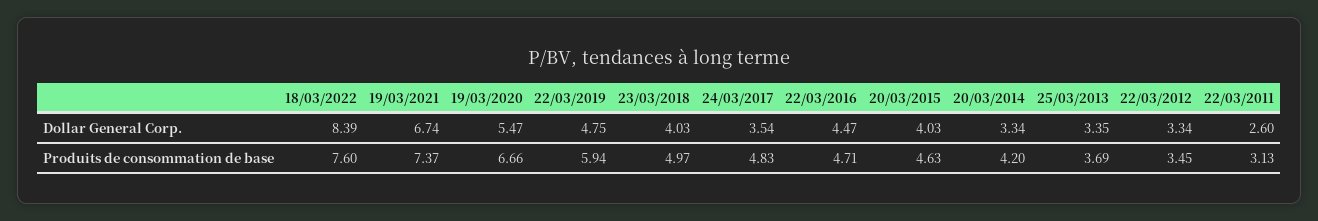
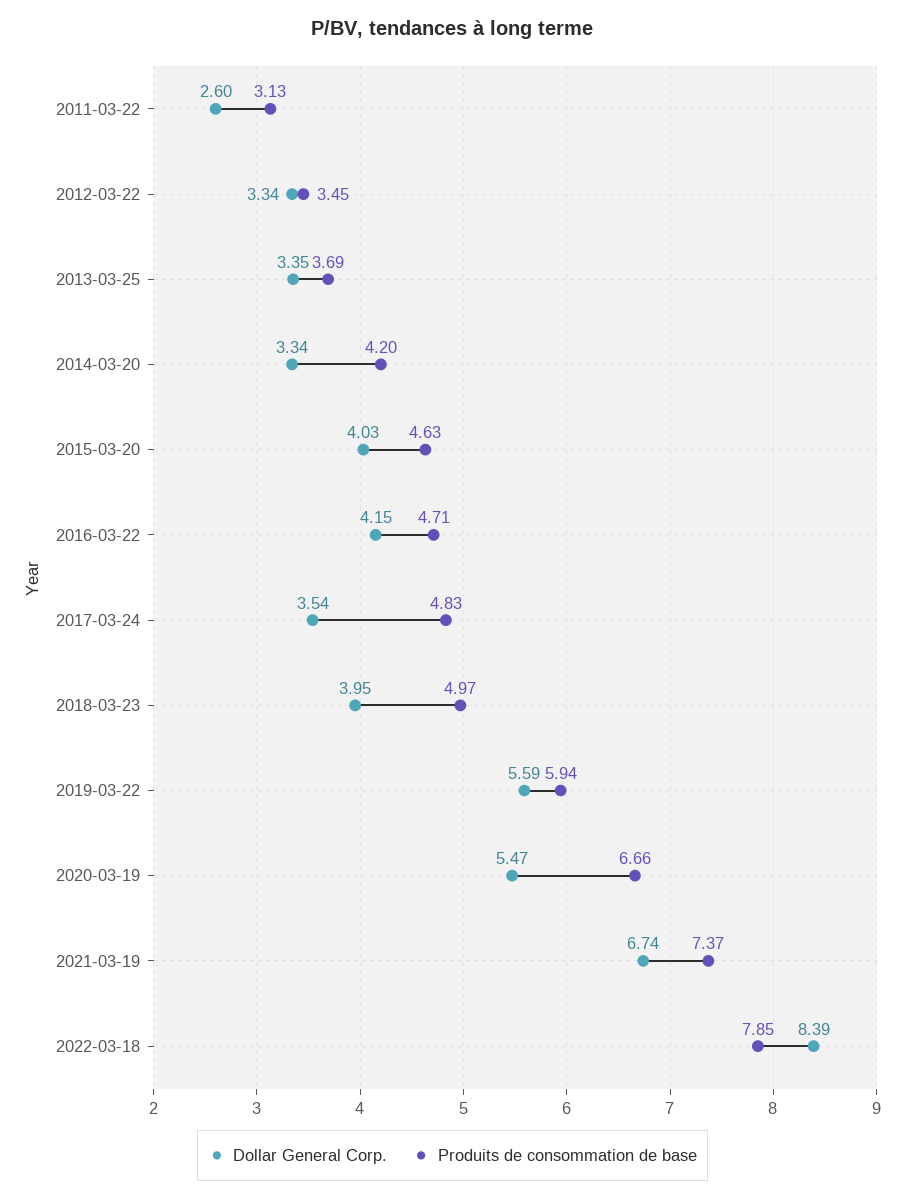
  {
    "Dollar General Corp.": {
      "18/03/2022": 8.39,
      "19/03/2021": 6.74,
      "19/03/2020": 5.47,
-     "22/03/2019": 4.75,
+     "22/03/2019": 5.59,
-     "23/03/2018": 4.03,
+     "23/03/2018": 3.95,
      "24/03/2017": 3.54,
-     "22/03/2016": 4.47,
+     "22/03/2016": 4.15,
      "20/03/2015": 4.03,
      "20/03/2014": 3.34,
      "25/03/2013": 3.35,
      "22/03/2012": 3.34,
      "22/03/2011": 2.6
    },
    "Produits de consommation de base": {
-     "18/03/2022": 7.6,
+     "18/03/2022": 7.85,
      "19/03/2021": 7.37,
      "19/03/2020": 6.66,
      "22/03/2019": 5.94,
      "23/03/2018": 4.97,
      "24/03/2017": 4.83,
      "22/03/2016": 4.71,
      "20/03/2015": 4.63,
      "20/03/2014": 4.2,
      "25/03/2013": 3.69,
      "22/03/2012": 3.45,
      "22/03/2011": 3.13
    }
  }

